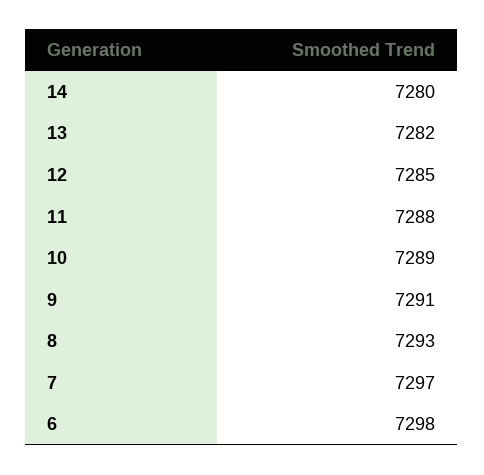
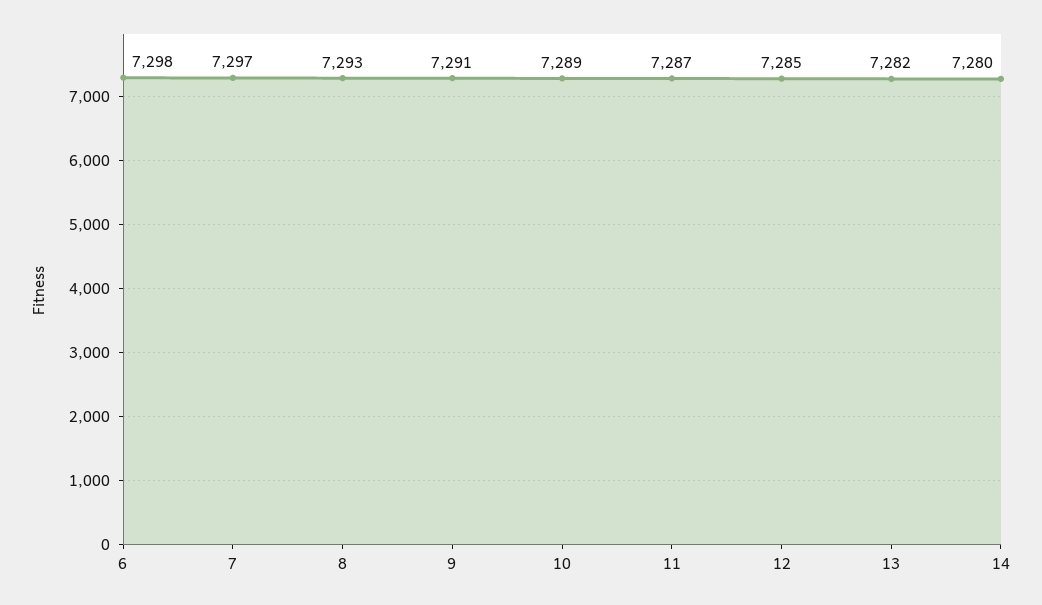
  {
    "14": 7280,
    "13": 7282,
    "12": 7285,
-   "11": 7288,
+   "11": 7287,
    "10": 7289,
    "9": 7291,
    "8": 7293,
    "7": 7297,
    "6": 7298
  }

